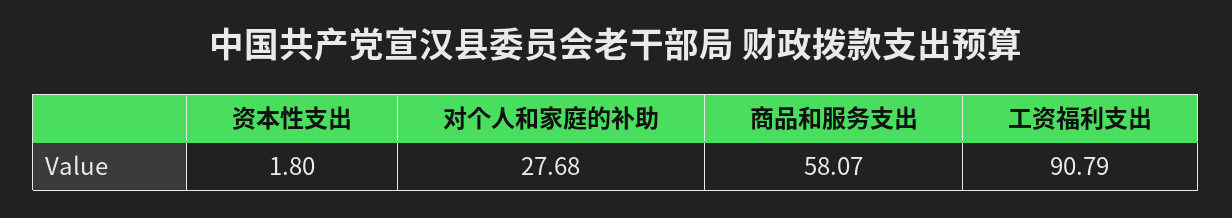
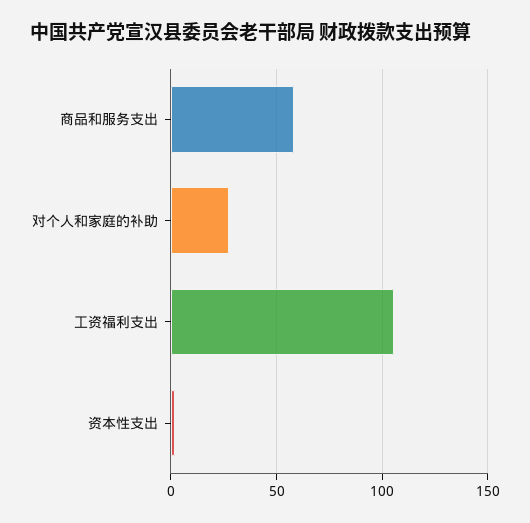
  {
    "资本性支出": 1.8,
    "对个人和家庭的补助": 27.68,
    "商品和服务支出": 58.07,
-   "工资福利支出": 90.79
+   "工资福利支出": 105
  }

